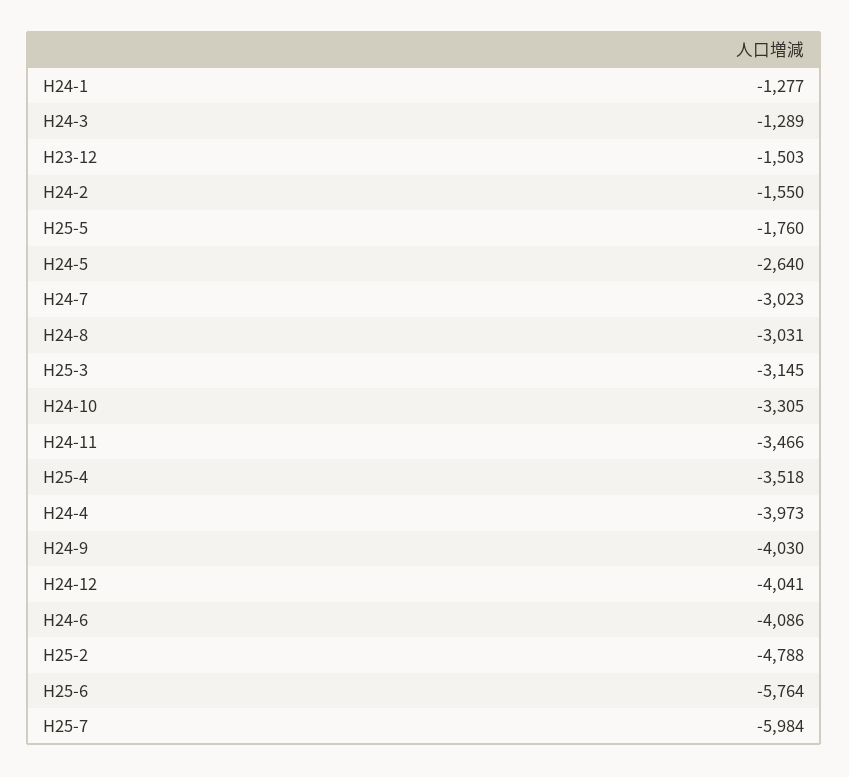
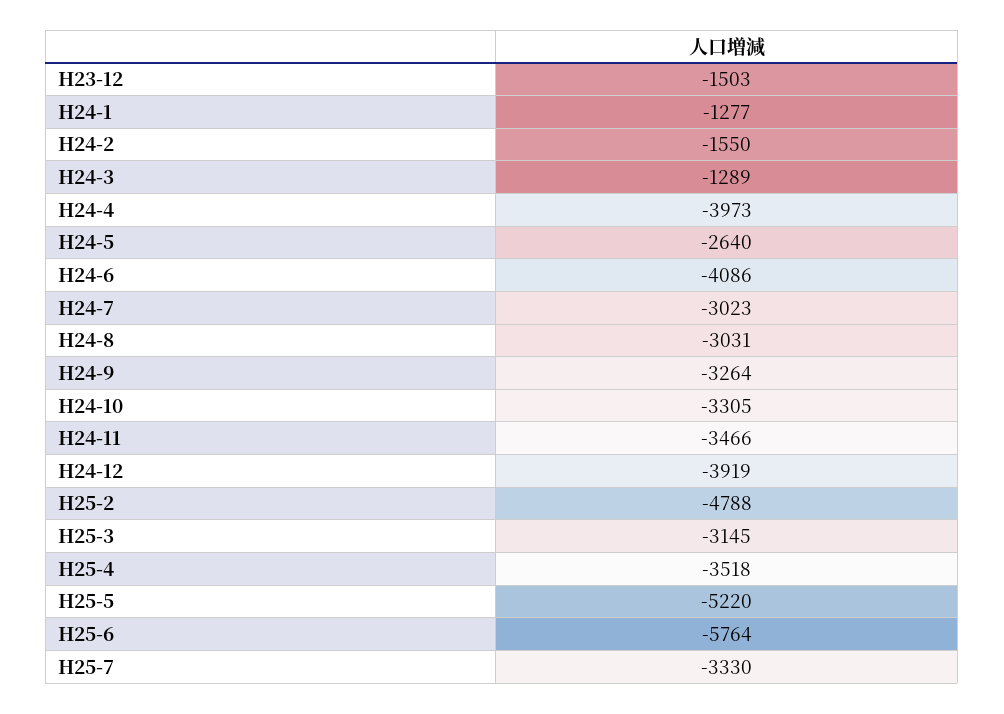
  {
    "H24-1": -1277,
    "H24-3": -1289,
    "H23-12": -1503,
    "H24-2": -1550,
-   "H25-5": -1760,
+   "H25-5": -5220,
    "H24-5": -2640,
    "H24-7": -3023,
    "H24-8": -3031,
    "H25-3": -3145,
    "H24-10": -3305,
    "H24-11": -3466,
    "H25-4": -3518,
    "H24-4": -3973,
-   "H24-9": -4030,
+   "H24-9": -3264,
-   "H24-12": -4041,
+   "H24-12": -3919,
    "H24-6": -4086,
    "H25-2": -4788,
    "H25-6": -5764,
-   "H25-7": -5984
+   "H25-7": -3330
  }

